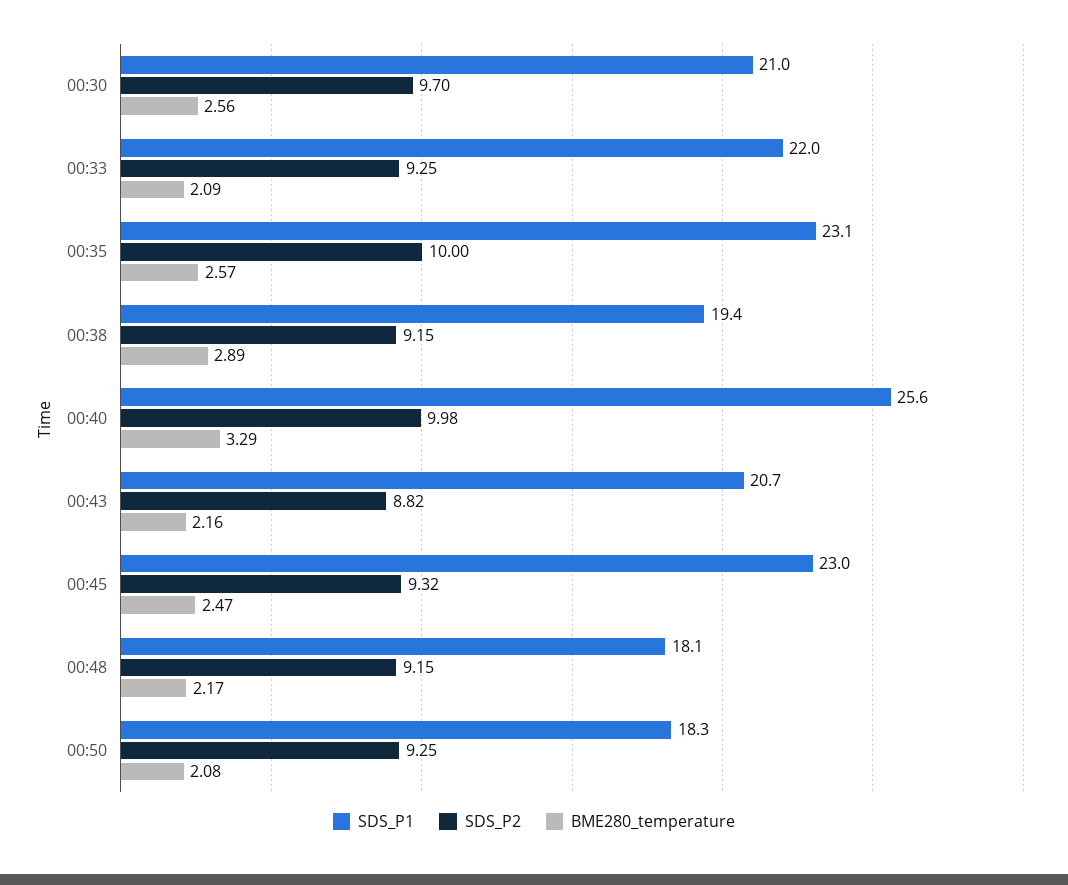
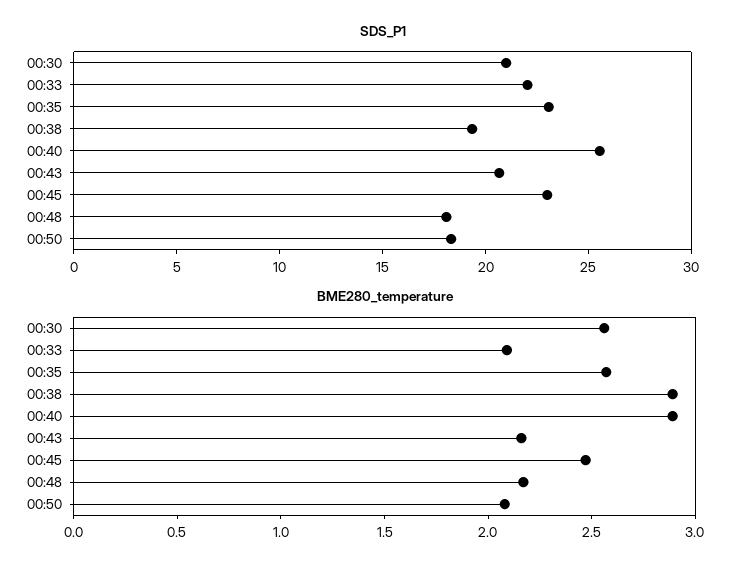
  {
    "SDS_P1": {
      "00:30": 21,
      "00:33": 22,
      "00:35": 23.1,
      "00:38": 19.4,
      "00:40": 25.6,
      "00:43": 20.7,
      "00:45": 23,
      "00:48": 18.1,
      "00:50": 18.3
    },
-   "SDS_P2": {
-     "00:30": 9.7,
-     "00:33": 9.25,
-     "00:35": 10,
-     "00:38": 9.15,
-     "00:40": 9.98,
-     "00:43": 8.82,
-     "00:45": 9.32,
-     "00:48": 9.15,
-     "00:50": 9.25
-   },
    "BME280_temperature": {
      "00:30": 2.56,
      "00:33": 2.09,
      "00:35": 2.57,
      "00:38": 2.89,
-     "00:40": 3.29,
+     "00:40": 2.9,
      "00:43": 2.16,
      "00:45": 2.47,
      "00:48": 2.17,
      "00:50": 2.08
    }
  }

